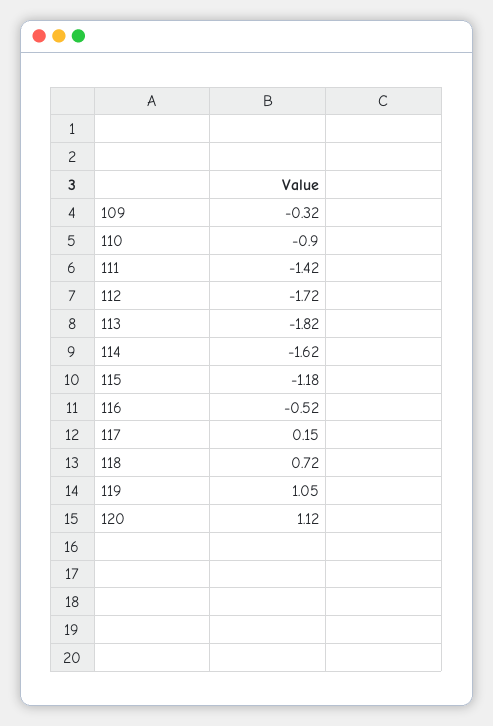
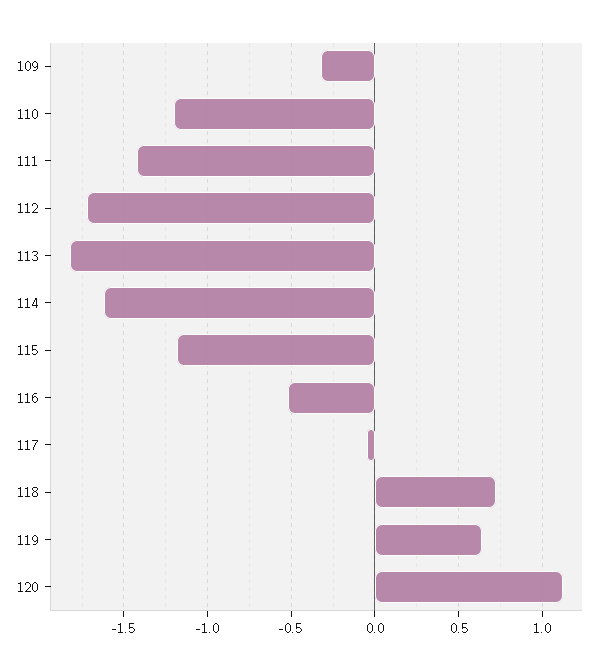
  {
    "109": -0.32,
-   "110": -0.9,
+   "110": -1.2,
    "111": -1.42,
    "112": -1.72,
    "113": -1.82,
    "114": -1.62,
    "115": -1.18,
    "116": -0.52,
-   "117": 0.15,
+   "117": -0.05,
    "118": 0.72,
-   "119": 1.05,
+   "119": 0.65,
    "120": 1.12
  }

